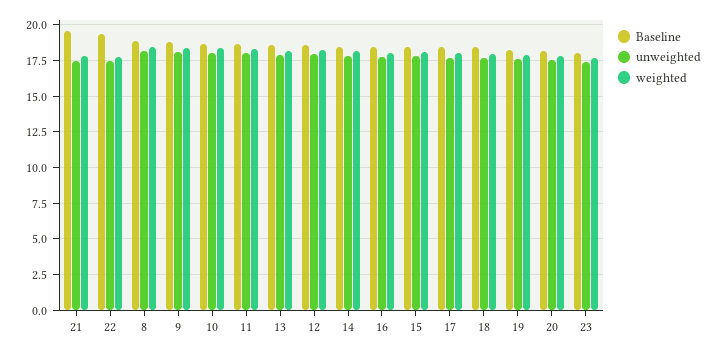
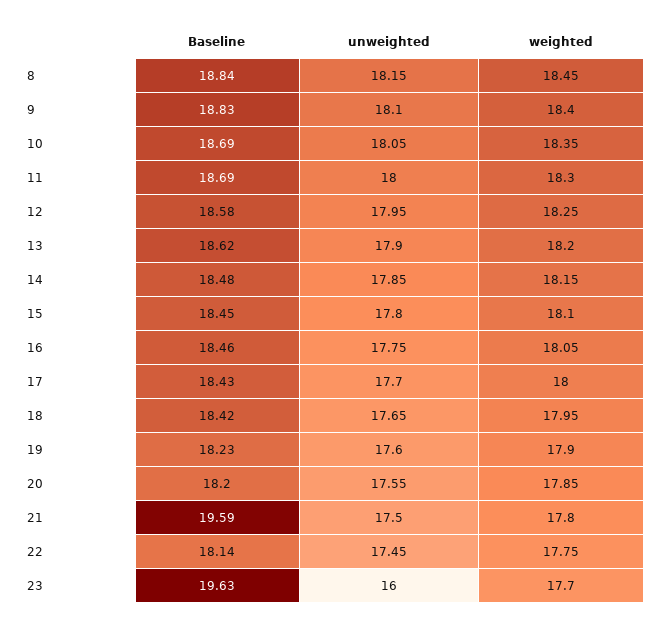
  {
    "Baseline": {
      "21": 19.59,
-     "22": 19.5,
+     "22": 18.14,
      "8": 18.84,
      "9": 18.83,
      "10": 18.69,
      "11": 18.69,
      "13": 18.62,
      "12": 18.58,
      "14": 18.48,
      "16": 18.46,
      "15": 18.45,
      "17": 18.43,
      "18": 18.42,
      "19": 18.23,
      "20": 18.2,
-     "23": 18
+     "23": 19.63
    },
    "unweighted": {
      "21": 17.5,
      "22": 17.45,
      "8": 18.15,
      "9": 18.1,
      "10": 18.05,
      "11": 18,
      "13": 17.9,
      "12": 17.95,
      "14": 17.85,
      "16": 17.75,
      "15": 17.8,
      "17": 17.7,
      "18": 17.65,
      "19": 17.6,
      "20": 17.55,
-     "23": 17.5
+     "23": 16
    },
    "weighted": {
      "21": 17.8,
      "22": 17.75,
      "8": 18.45,
      "9": 18.4,
      "10": 18.35,
      "11": 18.3,
      "13": 18.2,
      "12": 18.25,
      "14": 18.15,
      "16": 18.05,
      "15": 18.1,
      "17": 18,
      "18": 17.95,
      "19": 17.9,
      "20": 17.85,
      "23": 17.7
    }
  }

